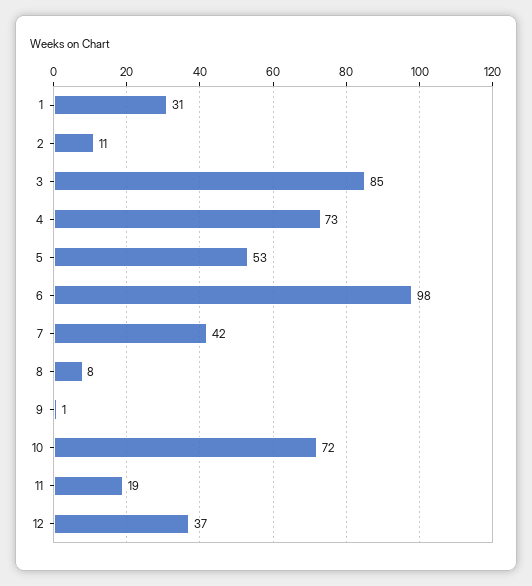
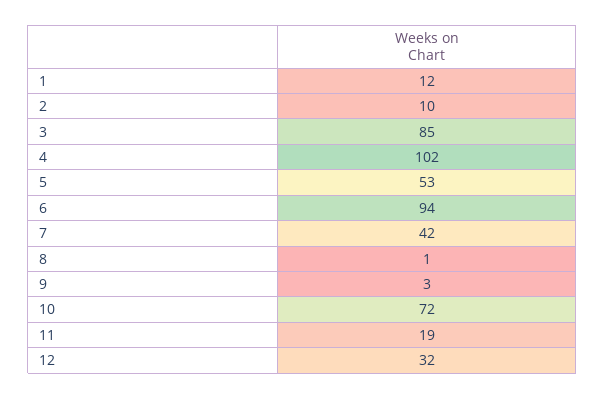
  {
-   "1": 31,
+   "1": 12,
-   "2": 11,
+   "2": 10,
    "3": 85,
-   "4": 73,
+   "4": 102,
    "5": 53,
-   "6": 98,
+   "6": 94,
    "7": 42,
-   "8": 8,
+   "8": 1,
-   "9": 1,
+   "9": 3,
    "10": 72,
    "11": 19,
-   "12": 37
+   "12": 32
  }

